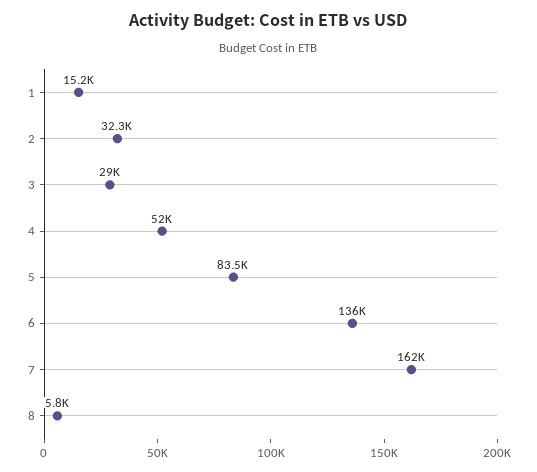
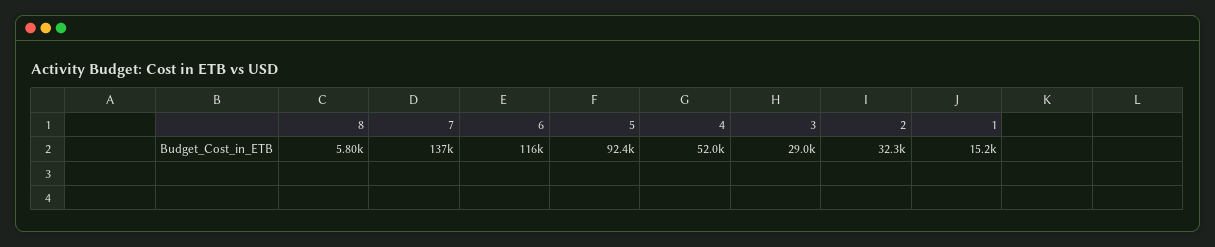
  {
    "1": 15200,
    "2": 32300,
    "3": 29000,
    "4": 52000,
-   "5": 83500,
+   "5": 92400,
-   "6": 136000,
+   "6": 116000,
-   "7": 162000,
+   "7": 137000,
    "8": 5800
  }

